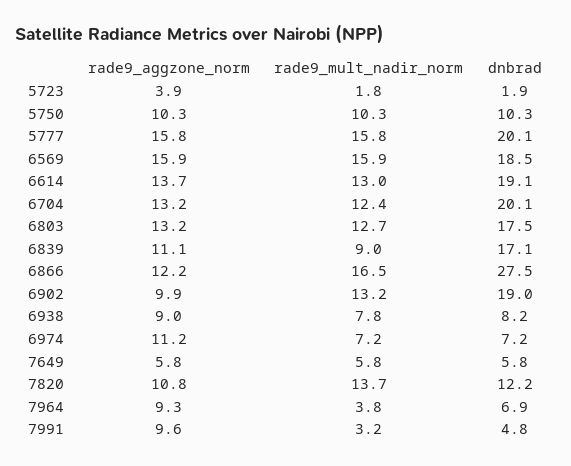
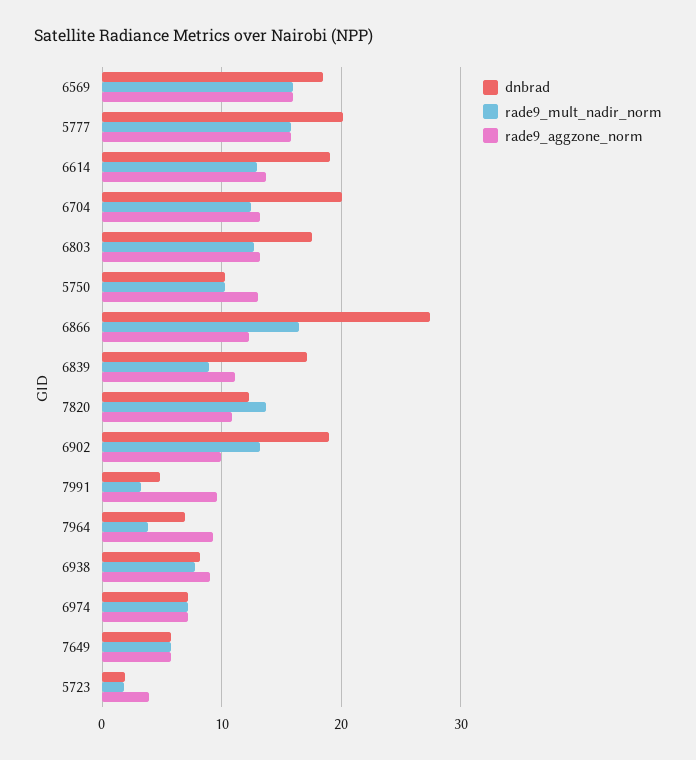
  {
    "rade9_aggzone_norm": {
      "5723": 3.9,
-     "5750": 10.3,
+     "5750": 13,
      "5777": 15.8,
      "6569": 15.9,
      "6614": 13.7,
      "6704": 13.2,
      "6803": 13.2,
      "6839": 11.1,
      "6866": 12.2,
      "6902": 9.9,
      "6938": 9,
-     "6974": 11.2,
+     "6974": 7,
      "7649": 5.8,
      "7820": 10.8,
      "7964": 9.3,
      "7991": 9.6
    },
    "rade9_mult_nadir_norm": {
      "5723": 1.8,
      "5750": 10.3,
      "5777": 15.8,
      "6569": 15.9,
      "6614": 13,
      "6704": 12.4,
      "6803": 12.7,
      "6839": 9,
      "6866": 16.5,
      "6902": 13.2,
      "6938": 7.8,
      "6974": 7.2,
      "7649": 5.8,
      "7820": 13.7,
      "7964": 3.8,
      "7991": 3.2
    },
    "dnbrad": {
      "5723": 1.9,
      "5750": 10.3,
      "5777": 20.1,
      "6569": 18.5,
      "6614": 19.1,
      "6704": 20.1,
      "6803": 17.5,
      "6839": 17.1,
      "6866": 27.5,
      "6902": 19,
      "6938": 8.2,
      "6974": 7.2,
      "7649": 5.8,
      "7820": 12.2,
      "7964": 6.9,
      "7991": 4.8
    }
  }

